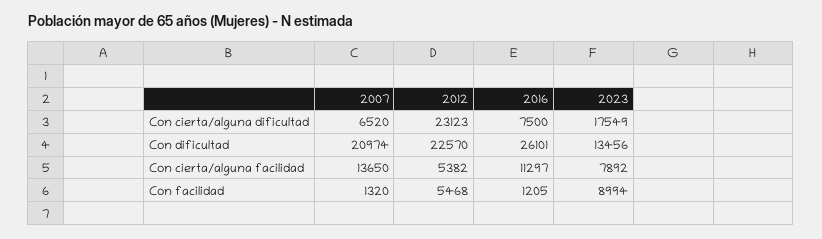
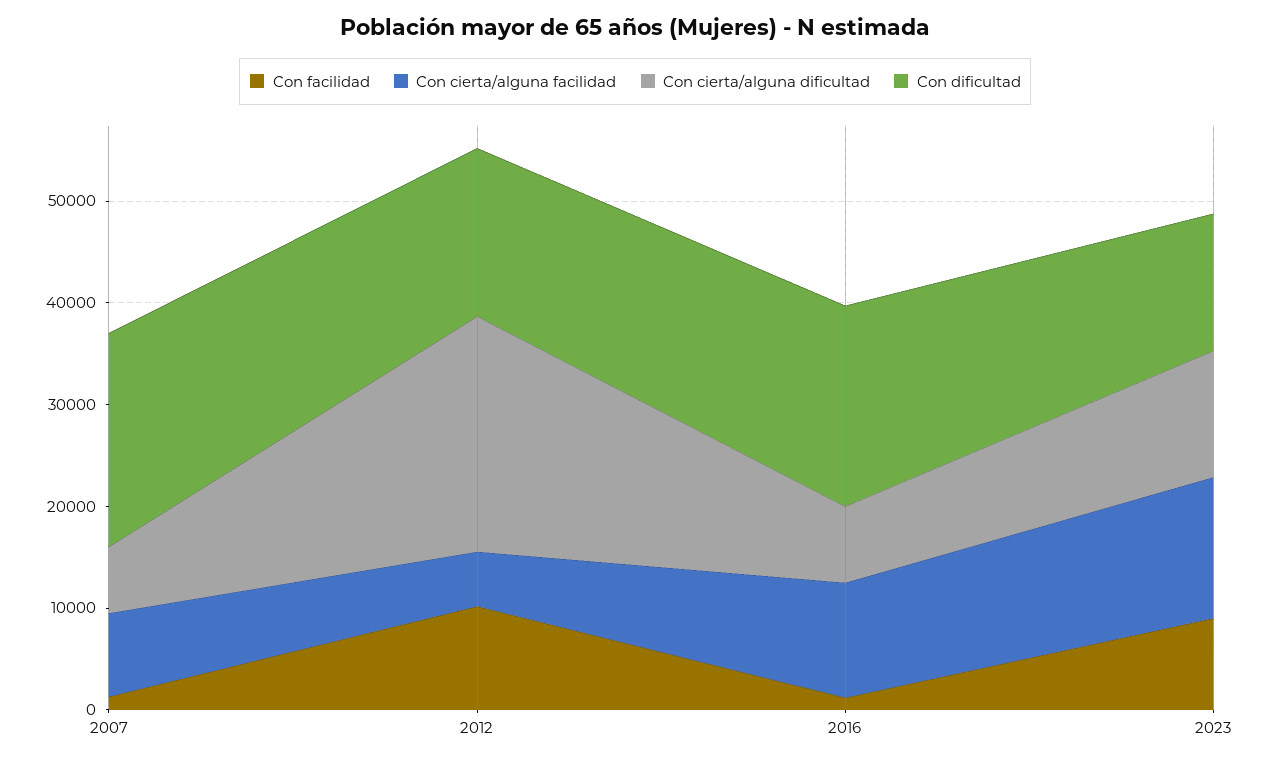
  {
    "Con cierta/alguna dificultad": {
      "2007": 6520,
      "2012": 23123,
      "2016": 7500,
-     "2023": 17549
+     "2023": 12000
    },
    "Con dificultad": {
      "2007": 20974,
-     "2012": 22570,
+     "2012": 16000,
-     "2016": 26101,
+     "2016": 20000,
      "2023": 13456
    },
    "Con cierta/alguna facilidad": {
-     "2007": 13650,
+     "2007": 8000,
      "2012": 5382,
      "2016": 11297,
-     "2023": 7892
+     "2023": 14000
    },
    "Con facilidad": {
      "2007": 1320,
-     "2012": 5468,
+     "2012": 10000,
      "2016": 1205,
      "2023": 8994
    }
  }

